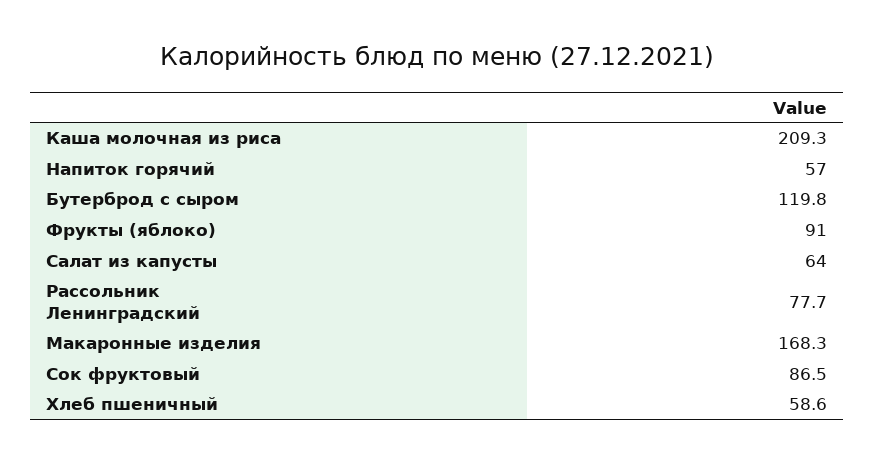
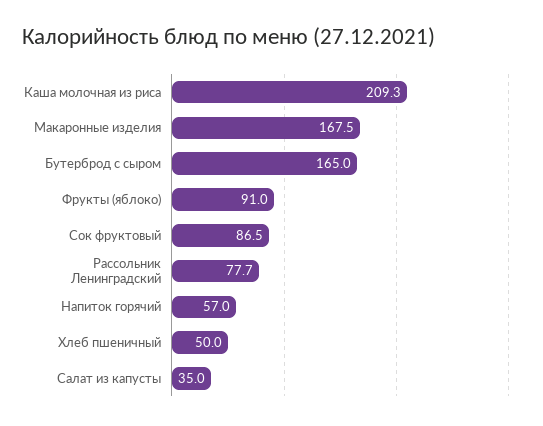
  {
    "Каша молочная из риса": 209.3,
    "Напиток горячий": 57,
-   "Бутерброд с сыром": 119.8,
+   "Бутерброд с сыром": 165,
    "Фрукты (яблоко)": 91,
-   "Салат из капусты": 64,
+   "Салат из капусты": 35,
    "Рассольник Ленинградский": 77.7,
-   "Макаронные изделия": 168.3,
+   "Макаронные изделия": 167.5,
    "Сок фруктовый": 86.5,
-   "Хлеб пшеничный": 58.6
+   "Хлеб пшеничный": 50
  }

